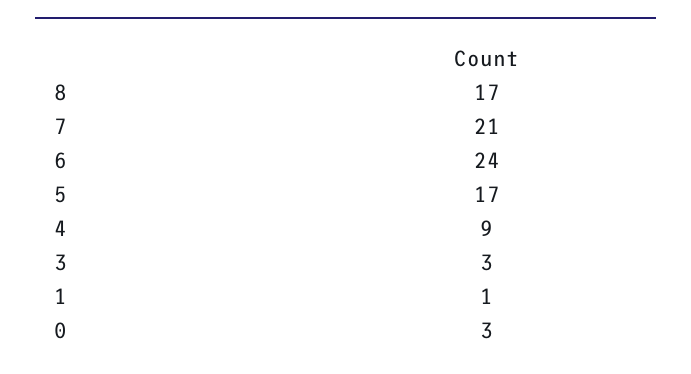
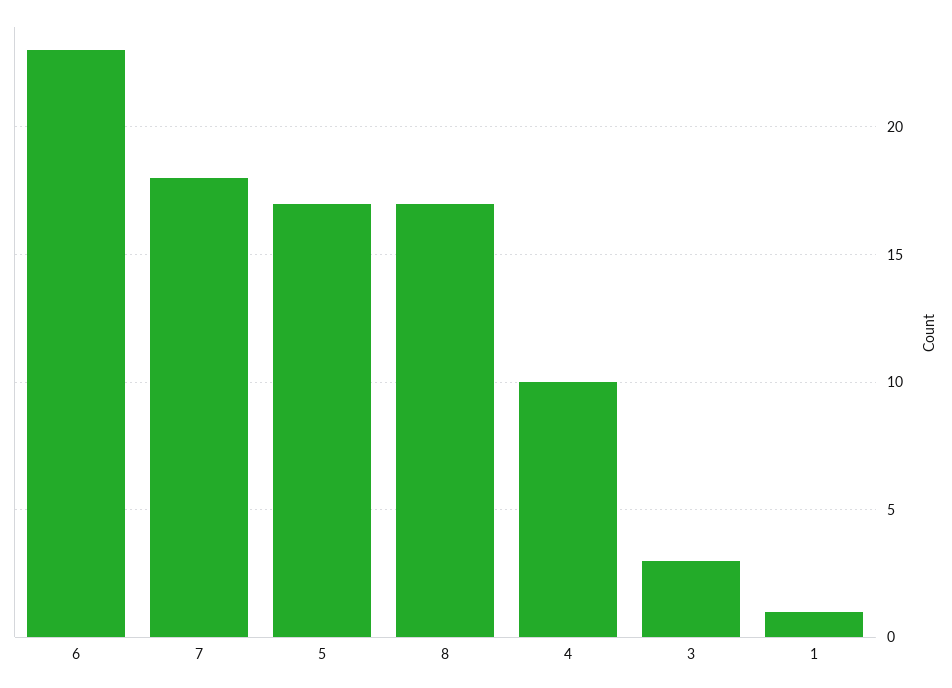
  {
    "8": 17,
-   "7": 21,
+   "7": 18,
-   "6": 24,
+   "6": 23,
    "5": 17,
-   "4": 9,
+   "4": 10,
    "3": 3,
-   "1": 1,
+   "1": 1
-   "0": 3
  }

